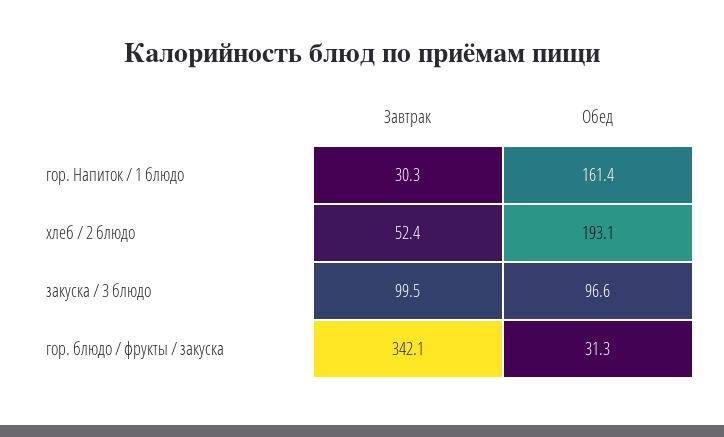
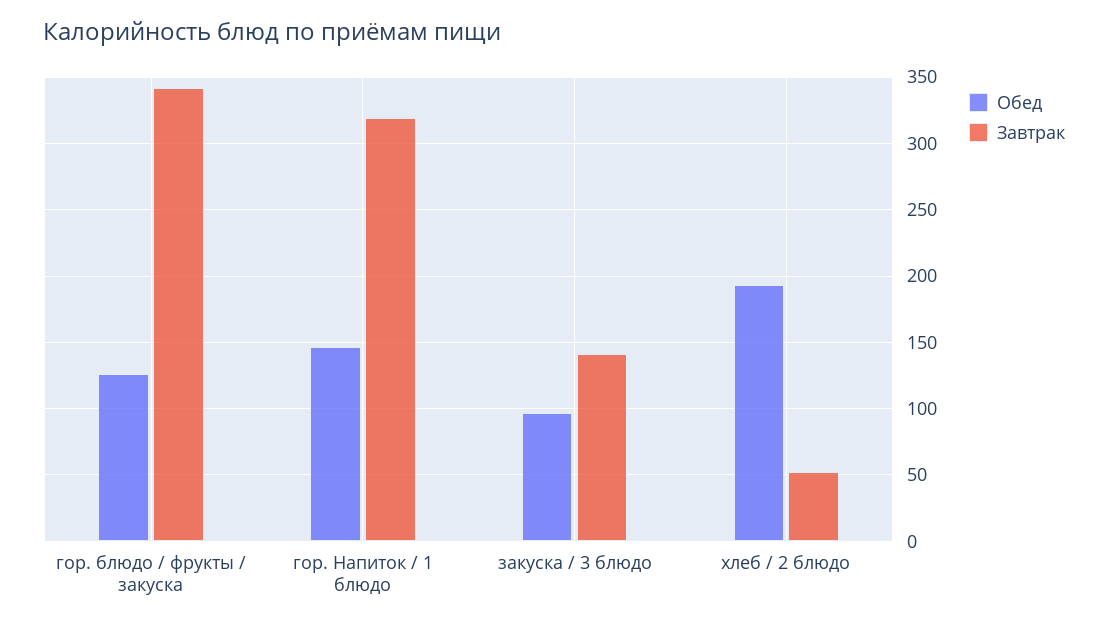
  {
    "Завтрак": {
-     "гор. Напиток / 1 блюдо": 30.3,
+     "гор. Напиток / 1 блюдо": 320,
      "хлеб / 2 блюдо": 52.4,
-     "закуска / 3 блюдо": 99.5,
+     "закуска / 3 блюдо": 140,
      "гор. блюдо / фрукты / закуска": 342.1
    },
    "Обед": {
-     "гор. Напиток / 1 блюдо": 161.4,
+     "гор. Напиток / 1 блюдо": 145,
      "хлеб / 2 блюдо": 193.1,
      "закуска / 3 блюдо": 96.6,
-     "гор. блюдо / фрукты / закуска": 31.3
+     "гор. блюдо / фрукты / закуска": 125
    }
  }

